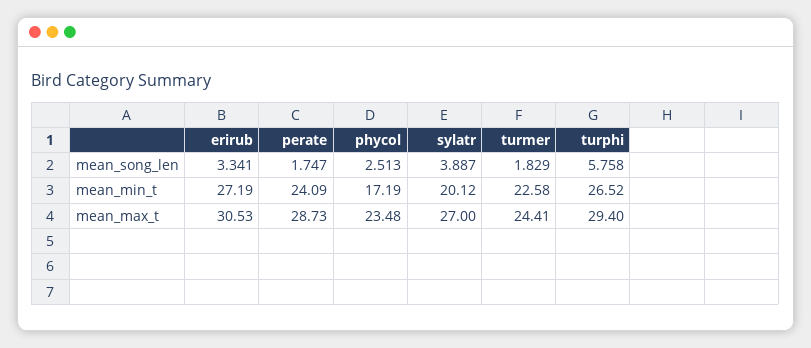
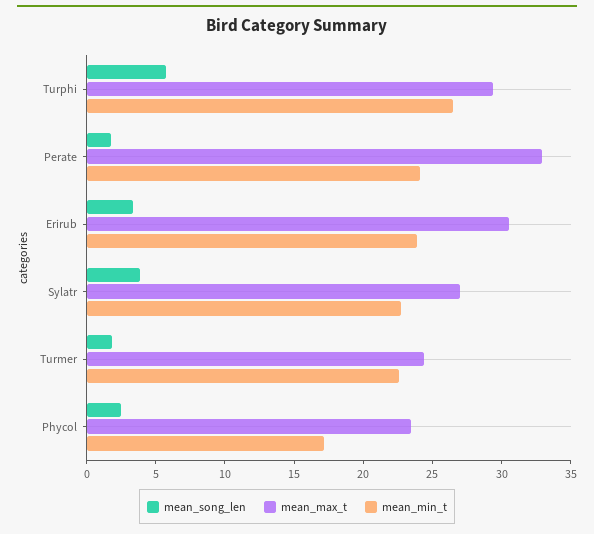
  {
    "mean_song_len": {
      "erirub": 3.341,
      "perate": 1.747,
      "phycol": 2.513,
      "sylatr": 3.887,
      "turmer": 1.829,
      "turphi": 5.758
    },
    "mean_min_t": {
-     "erirub": 27.19,
+     "erirub": 24,
      "perate": 24.09,
      "phycol": 17.19,
-     "sylatr": 20.12,
+     "sylatr": 23,
      "turmer": 22.58,
      "turphi": 26.52
    },
    "mean_max_t": {
      "erirub": 30.53,
-     "perate": 28.73,
+     "perate": 33,
      "phycol": 23.48,
      "sylatr": 27,
      "turmer": 24.41,
      "turphi": 29.4
    }
  }

